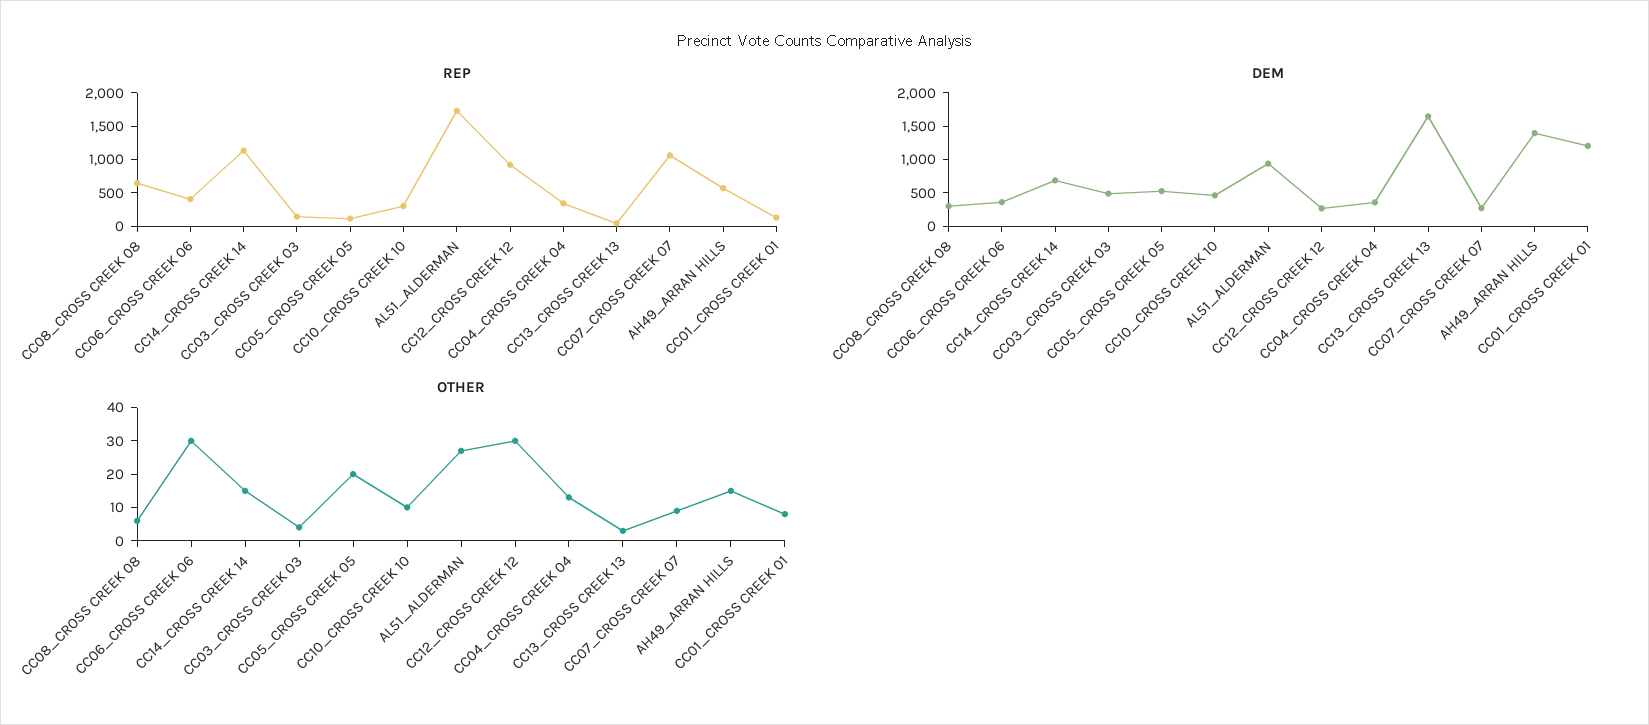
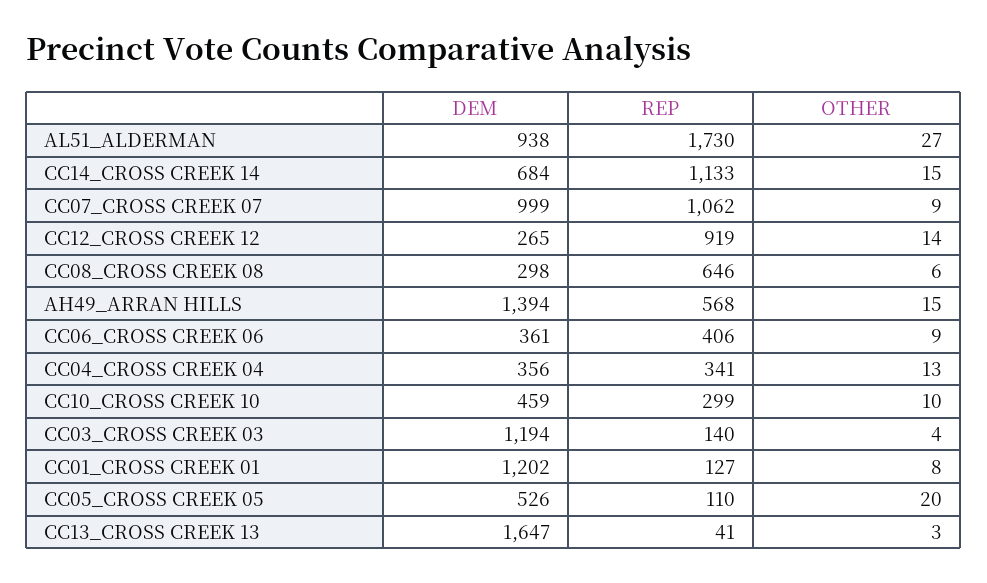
  {
    "REP": {
      "CC08_CROSS CREEK 08": 646,
      "CC06_CROSS CREEK 06": 406,
      "CC14_CROSS CREEK 14": 1133,
      "CC03_CROSS CREEK 03": 140,
      "CC05_CROSS CREEK 05": 110,
      "CC10_CROSS CREEK 10": 299,
      "AL51_ALDERMAN": 1730,
      "CC12_CROSS CREEK 12": 919,
      "CC04_CROSS CREEK 04": 341,
      "CC13_CROSS CREEK 13": 41,
      "CC07_CROSS CREEK 07": 1062,
      "AH49_ARRAN HILLS": 568,
      "CC01_CROSS CREEK 01": 127
    },
    "DEM": {
      "CC08_CROSS CREEK 08": 298,
      "CC06_CROSS CREEK 06": 361,
      "CC14_CROSS CREEK 14": 684,
-     "CC03_CROSS CREEK 03": 500,
+     "CC03_CROSS CREEK 03": 1194,
      "CC05_CROSS CREEK 05": 526,
      "CC10_CROSS CREEK 10": 459,
      "AL51_ALDERMAN": 938,
      "CC12_CROSS CREEK 12": 265,
      "CC04_CROSS CREEK 04": 356,
      "CC13_CROSS CREEK 13": 1647,
-     "CC07_CROSS CREEK 07": 250,
+     "CC07_CROSS CREEK 07": 999,
      "AH49_ARRAN HILLS": 1394,
      "CC01_CROSS CREEK 01": 1202
    },
    "OTHER": {
      "CC08_CROSS CREEK 08": 6,
-     "CC06_CROSS CREEK 06": 30,
+     "CC06_CROSS CREEK 06": 9,
      "CC14_CROSS CREEK 14": 15,
      "CC03_CROSS CREEK 03": 4,
      "CC05_CROSS CREEK 05": 20,
      "CC10_CROSS CREEK 10": 10,
      "AL51_ALDERMAN": 27,
-     "CC12_CROSS CREEK 12": 30,
+     "CC12_CROSS CREEK 12": 14,
      "CC04_CROSS CREEK 04": 13,
      "CC13_CROSS CREEK 13": 3,
      "CC07_CROSS CREEK 07": 9,
      "AH49_ARRAN HILLS": 15,
      "CC01_CROSS CREEK 01": 8
    }
  }

